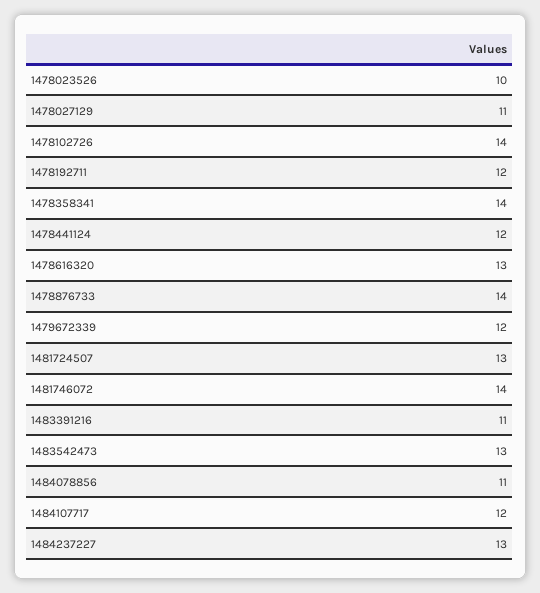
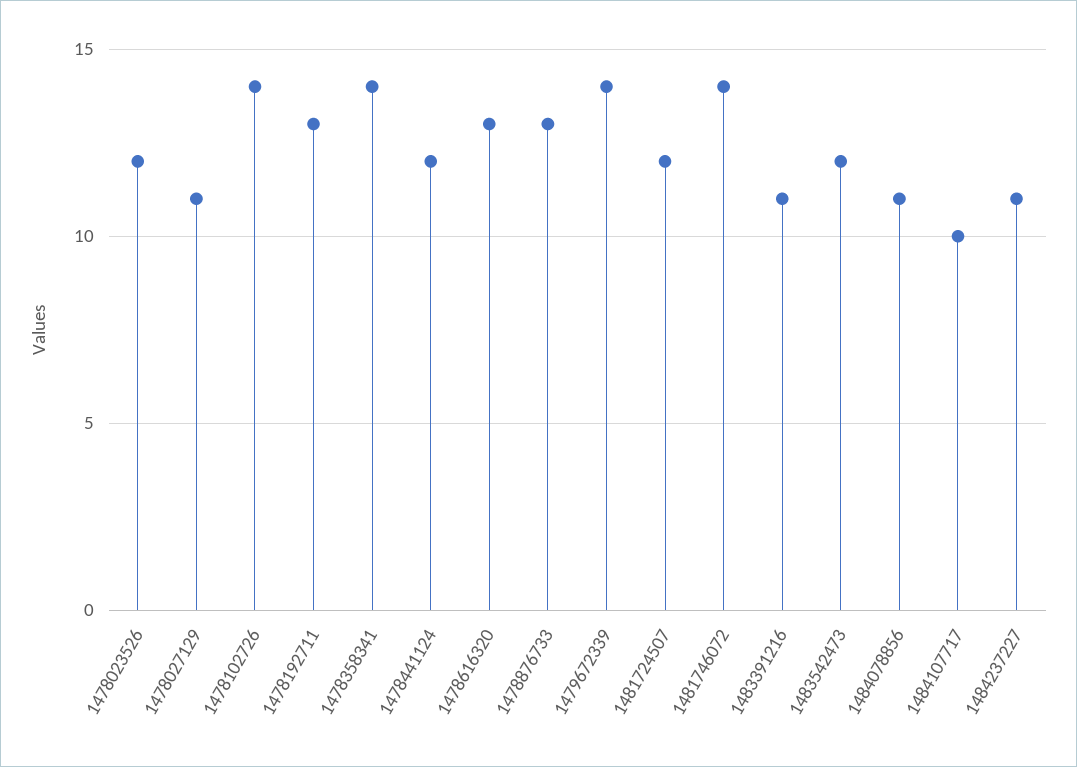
  {
-   "1478023526": 10,
+   "1478023526": 12,
    "1478027129": 11,
    "1478102726": 14,
-   "1478192711": 12,
+   "1478192711": 13,
    "1478358341": 14,
    "1478441124": 12,
    "1478616320": 13,
-   "1478876733": 14,
+   "1478876733": 13,
-   "1479672339": 12,
+   "1479672339": 14,
-   "1481724507": 13,
+   "1481724507": 12,
    "1481746072": 14,
    "1483391216": 11,
-   "1483542473": 13,
+   "1483542473": 12,
    "1484078856": 11,
-   "1484107717": 12,
+   "1484107717": 10,
-   "1484237227": 13
+   "1484237227": 11
  }

